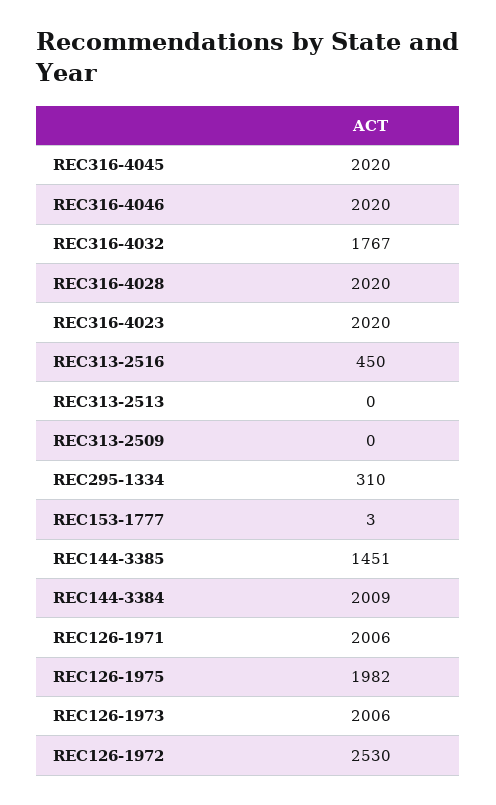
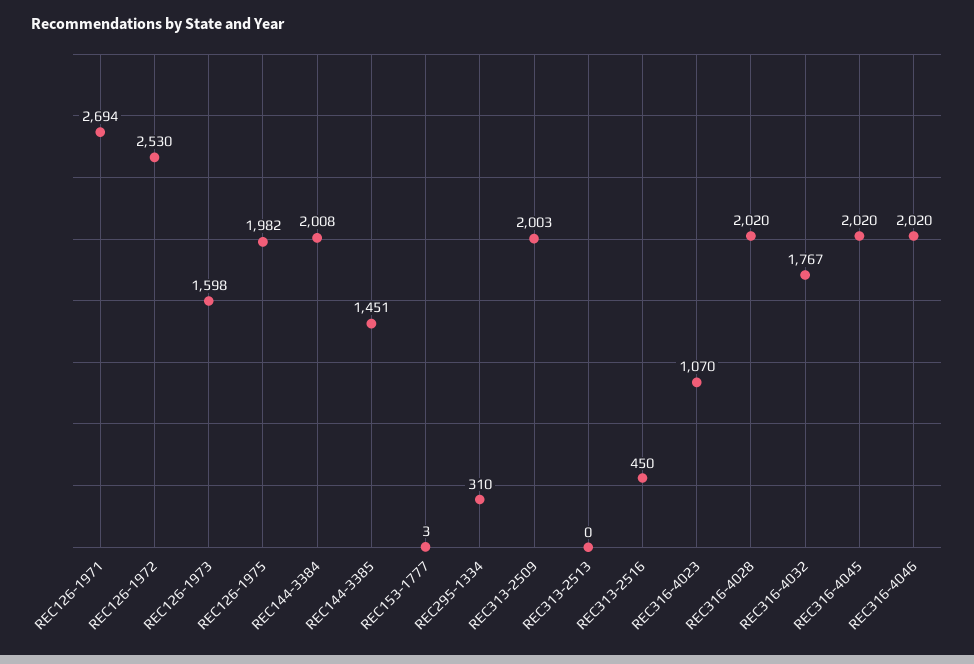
  {
    "REC316-4045": 2020,
    "REC316-4046": 2020,
    "REC316-4032": 1767,
    "REC316-4028": 2020,
-   "REC316-4023": 2020,
+   "REC316-4023": 1070,
    "REC313-2516": 450,
    "REC313-2513": 0,
-   "REC313-2509": 0,
+   "REC313-2509": 2003,
    "REC295-1334": 310,
    "REC153-1777": 3,
    "REC144-3385": 1451,
-   "REC144-3384": 2009,
+   "REC144-3384": 2008,
-   "REC126-1971": 2006,
+   "REC126-1971": 2694,
    "REC126-1975": 1982,
-   "REC126-1973": 2006,
+   "REC126-1973": 1598,
    "REC126-1972": 2530
  }

